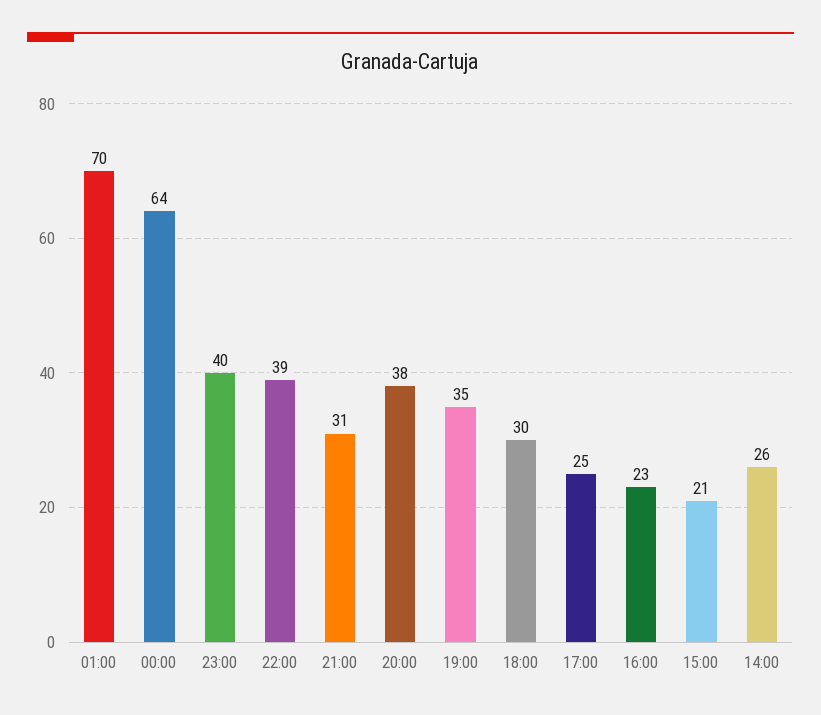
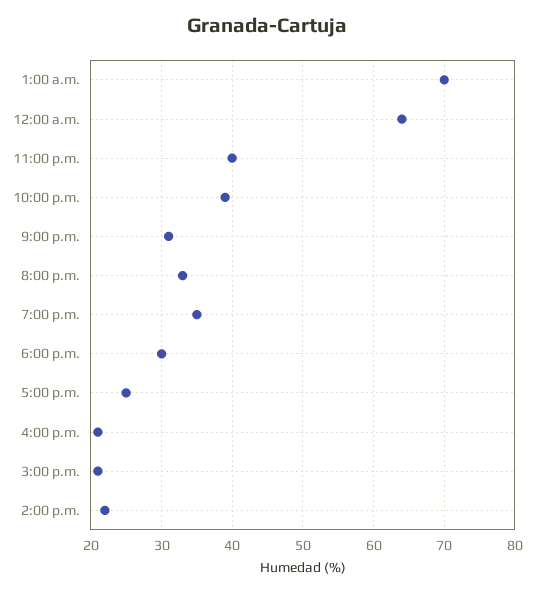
  {
    "01:00": 70,
    "00:00": 64,
    "23:00": 40,
    "22:00": 39,
    "21:00": 31,
-   "20:00": 38,
+   "20:00": 33,
    "19:00": 35,
    "18:00": 30,
    "17:00": 25,
-   "16:00": 23,
+   "16:00": 21,
    "15:00": 21,
-   "14:00": 26
+   "14:00": 22
  }

